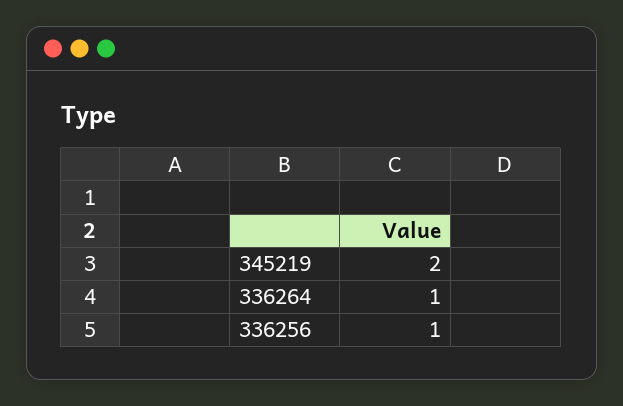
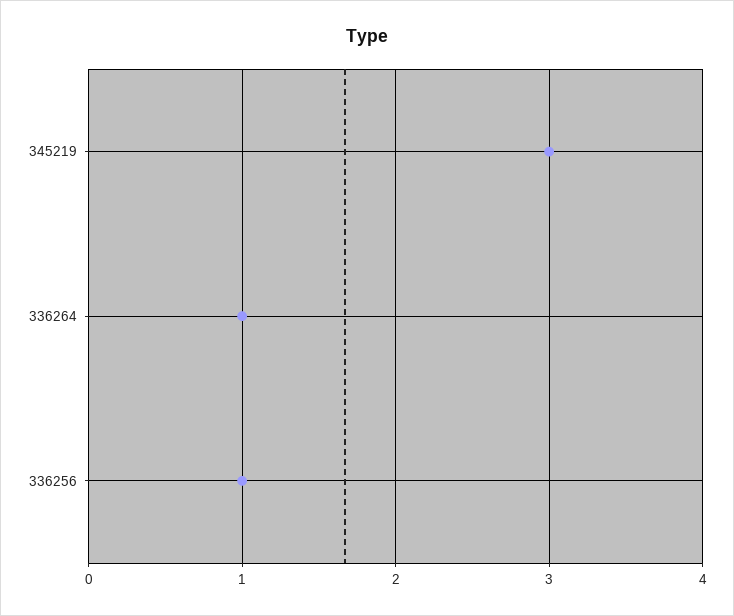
  {
-   "345219": 2,
+   "345219": 3,
    "336264": 1,
    "336256": 1
  }

